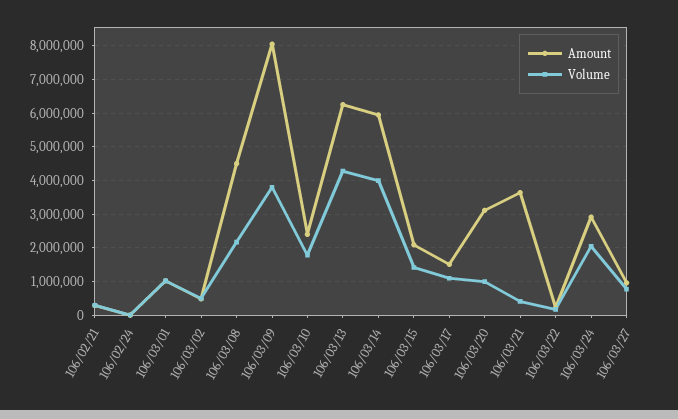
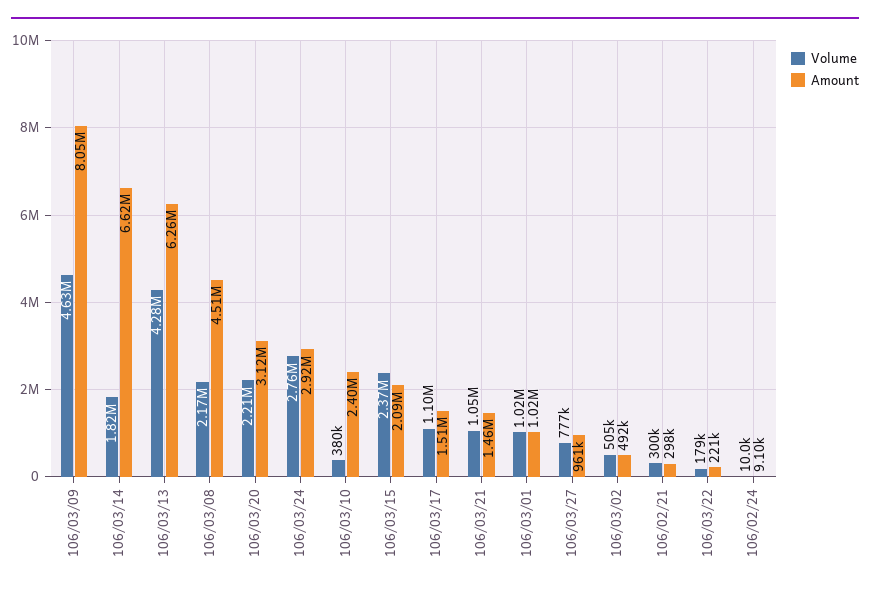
  {
    "Amount": {
      "106/02/21": 298000,
      "106/02/24": 9100,
      "106/03/01": 1020000,
      "106/03/02": 492000,
      "106/03/08": 4510000,
      "106/03/09": 8050000,
      "106/03/10": 2400000,
      "106/03/13": 6260000,
-     "106/03/14": 6000000,
+     "106/03/14": 6620000,
      "106/03/15": 2090000,
      "106/03/17": 1510000,
      "106/03/20": 3120000,
-     "106/03/21": 3600000,
+     "106/03/21": 1460000,
      "106/03/22": 221000,
      "106/03/24": 2920000,
      "106/03/27": 961000
    },
    "Volume": {
      "106/02/21": 300000,
      "106/02/24": 10000,
      "106/03/01": 1020000,
      "106/03/02": 505000,
      "106/03/08": 2170000,
-     "106/03/09": 3800000,
+     "106/03/09": 4630000,
-     "106/03/10": 1800000,
+     "106/03/10": 380000,
      "106/03/13": 4280000,
-     "106/03/14": 4000000,
+     "106/03/14": 1820000,
-     "106/03/15": 1400000,
+     "106/03/15": 2370000,
      "106/03/17": 1100000,
-     "106/03/20": 1000000,
+     "106/03/20": 2210000,
-     "106/03/21": 400000,
+     "106/03/21": 1050000,
      "106/03/22": 179000,
-     "106/03/24": 2000000,
+     "106/03/24": 2760000,
      "106/03/27": 777000
    }
  }

